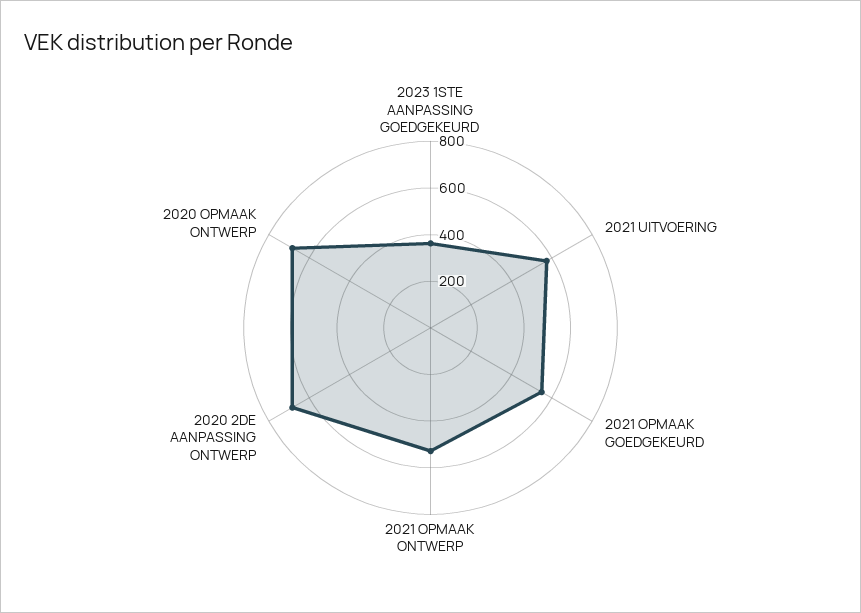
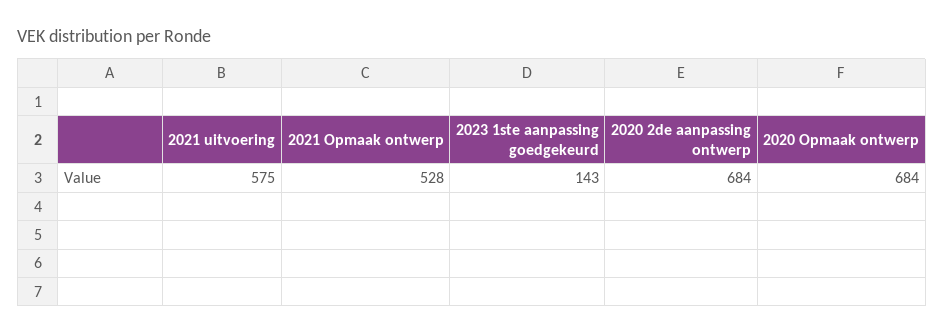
  {
-   "2023 1STE AANPASSING GOEDGEKEURD": 350,
+   "2023 1STE AANPASSING GOEDGEKEURD": 143,
    "2021 UITVOERING": 575,
-   "2021 OPMAAK GOEDGEKEURD": 550,
    "2021 OPMAAK ONTWERP": 528,
    "2020 2DE AANPASSING ONTWERP": 684,
    "2020 OPMAAK ONTWERP": 684
  }

